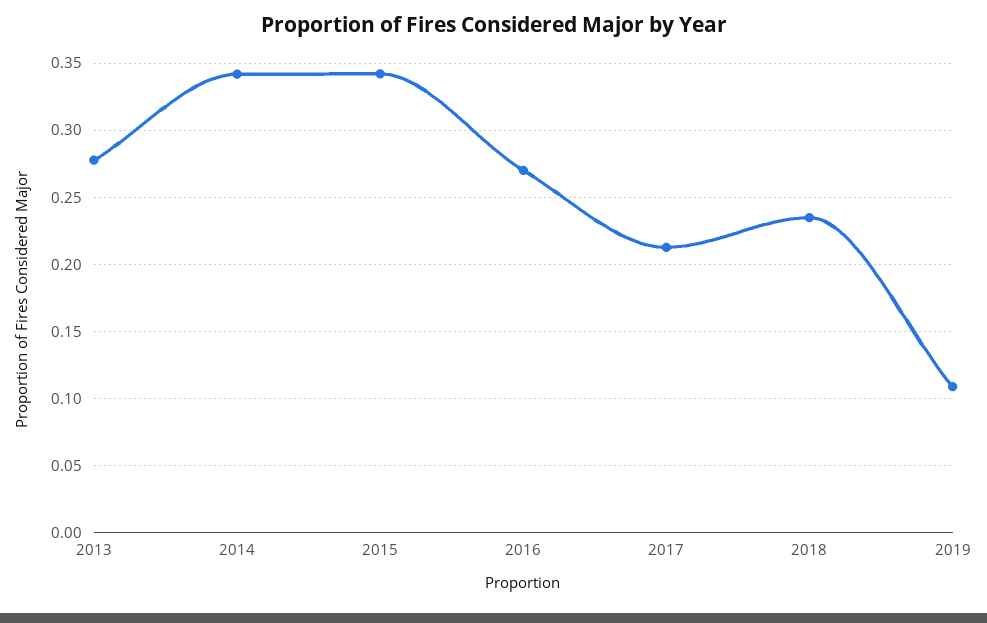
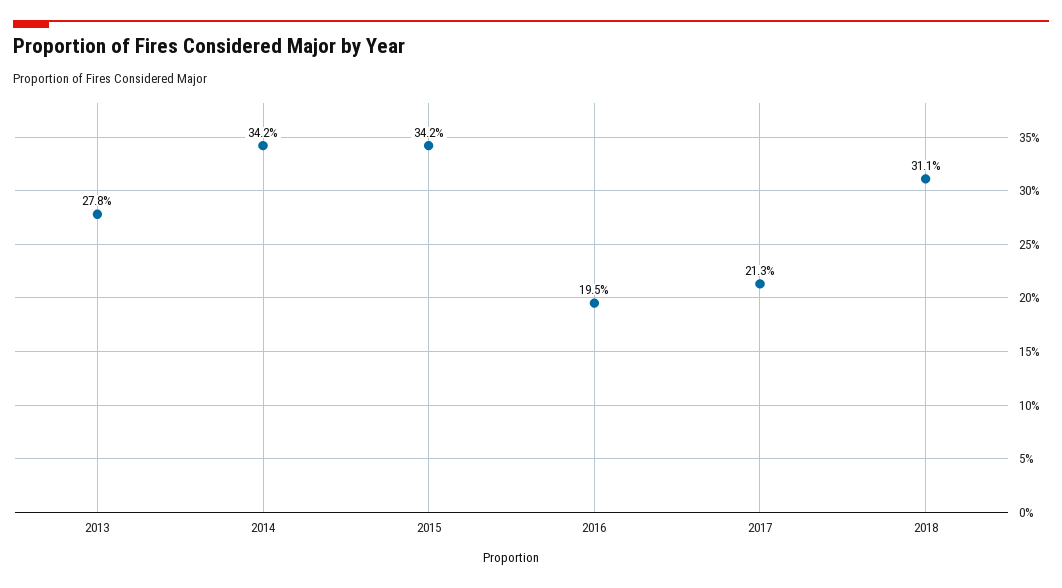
  {
    "2013": 0.278,
    "2014": 0.342,
    "2015": 0.342,
-   "2016": 0.27,
+   "2016": 0.195,
    "2017": 0.213,
-   "2018": 0.235,
+   "2018": 0.311
-   "2019": 0.11
  }

